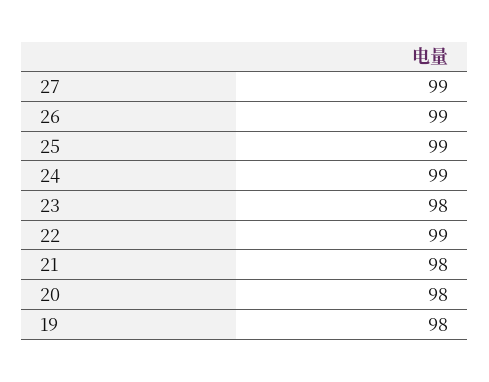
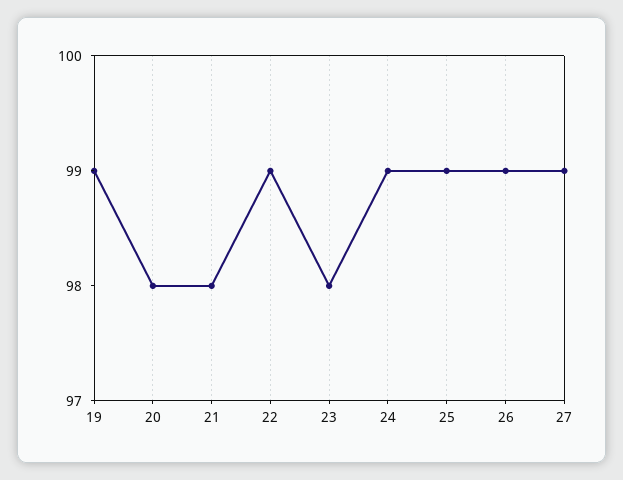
  {
    "27": 99,
    "26": 99,
    "25": 99,
    "24": 99,
    "23": 98,
    "22": 99,
    "21": 98,
    "20": 98,
-   "19": 98
+   "19": 99
  }

